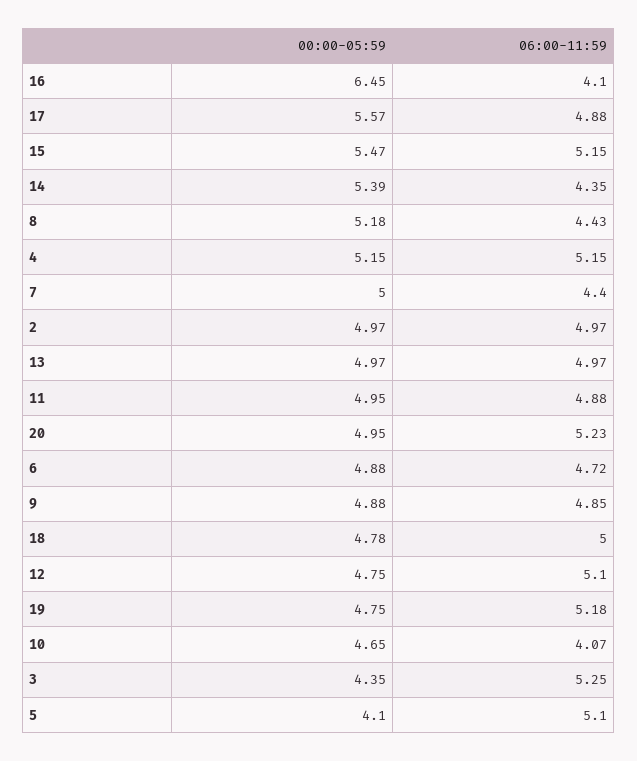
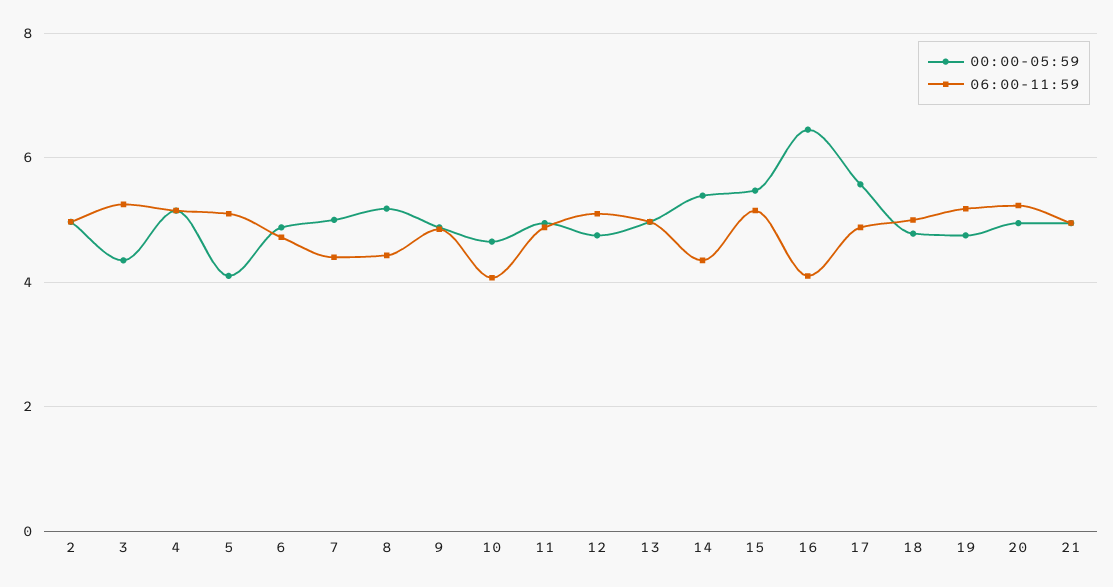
  {
    "00:00-05:59": {
      "16": 6.45,
      "17": 5.57,
      "15": 5.47,
      "14": 5.39,
      "8": 5.18,
      "4": 5.15,
      "7": 5,
      "2": 4.97,
      "13": 4.97,
      "11": 4.95,
      "20": 4.95,
      "6": 4.88,
      "9": 4.88,
      "18": 4.78,
      "12": 4.75,
      "19": 4.75,
      "10": 4.65,
      "3": 4.35,
-     "5": 4.1
+     "5": 4.1,
+     "21": 5
    },
    "06:00-11:59": {
      "16": 4.1,
      "17": 4.88,
      "15": 5.15,
      "14": 4.35,
      "8": 4.43,
      "4": 5.15,
      "7": 4.4,
      "2": 4.97,
      "13": 4.97,
      "11": 4.88,
      "20": 5.23,
      "6": 4.72,
      "9": 4.85,
      "18": 5,
      "12": 5.1,
      "19": 5.18,
      "10": 4.07,
      "3": 5.25,
-     "5": 5.1
+     "5": 5.1,
+     "21": 5
    }
  }

